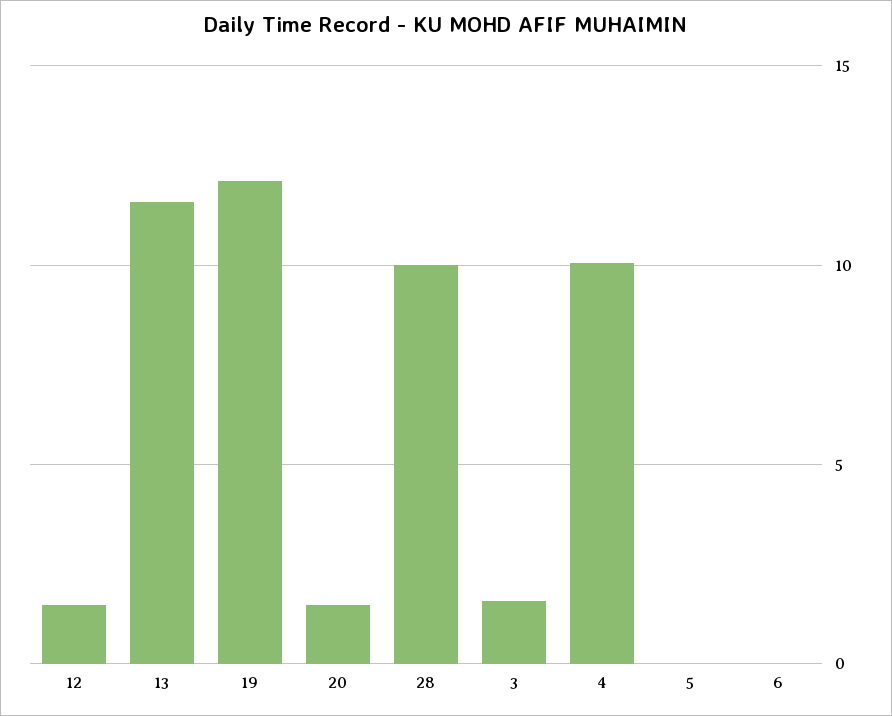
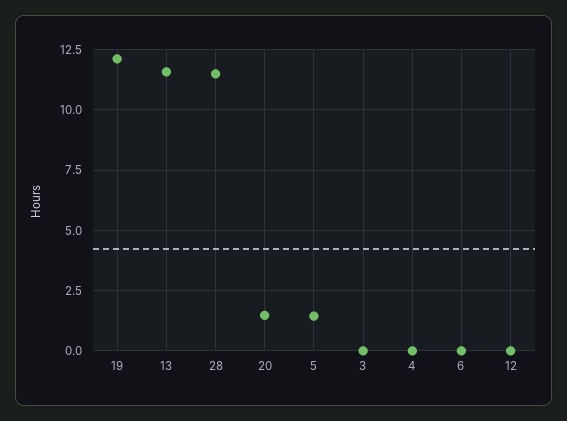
  {
-   "12": 1.5,
+   "12": 0,
    "13": 11.5,
    "19": 12,
    "20": 1.5,
-   "28": 10,
+   "28": 11.5,
-   "3": 1.5,
+   "3": 0,
-   "4": 10,
+   "4": 0,
-   "5": 0,
+   "5": 1.5,
    "6": 0
  }

